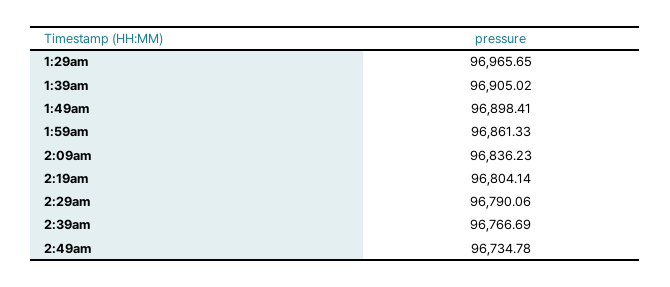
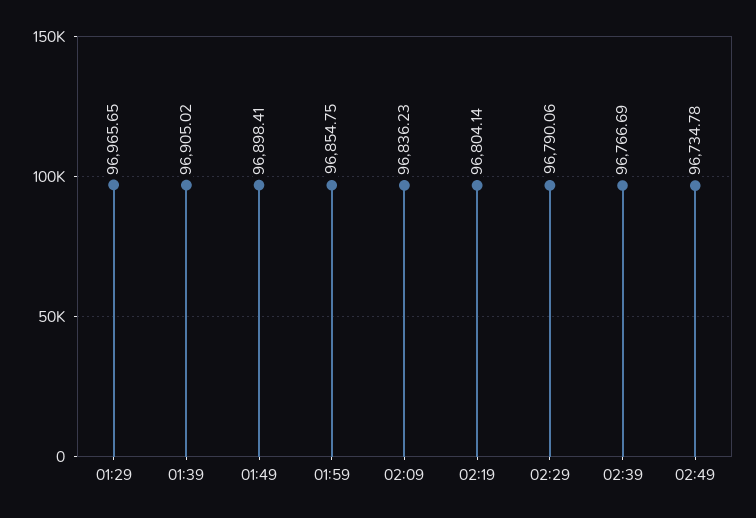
  {
    "1:29am": 96965.65,
    "1:39am": 96905.02,
    "1:49am": 96898.41,
-   "1:59am": 96861.33,
+   "1:59am": 96854.75,
    "2:09am": 96836.23,
    "2:19am": 96804.14,
    "2:29am": 96790.06,
    "2:39am": 96766.69,
    "2:49am": 96734.78
  }

